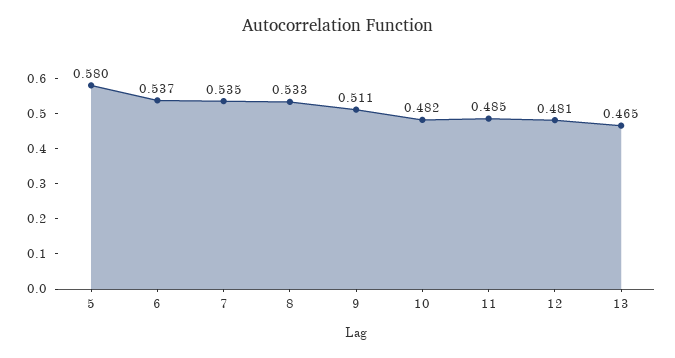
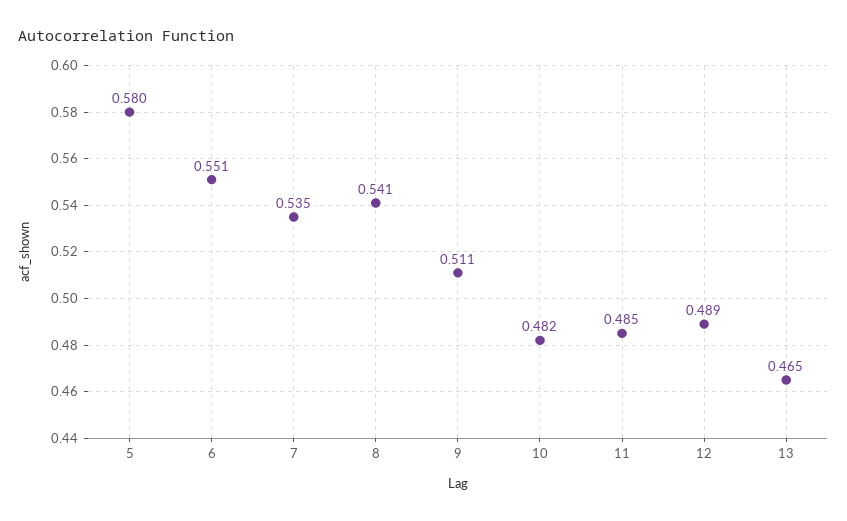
  {
    "5": 0.58,
-   "6": 0.537,
+   "6": 0.551,
    "7": 0.535,
-   "8": 0.533,
+   "8": 0.541,
    "9": 0.511,
    "10": 0.482,
    "11": 0.485,
-   "12": 0.481,
+   "12": 0.489,
    "13": 0.465
  }

